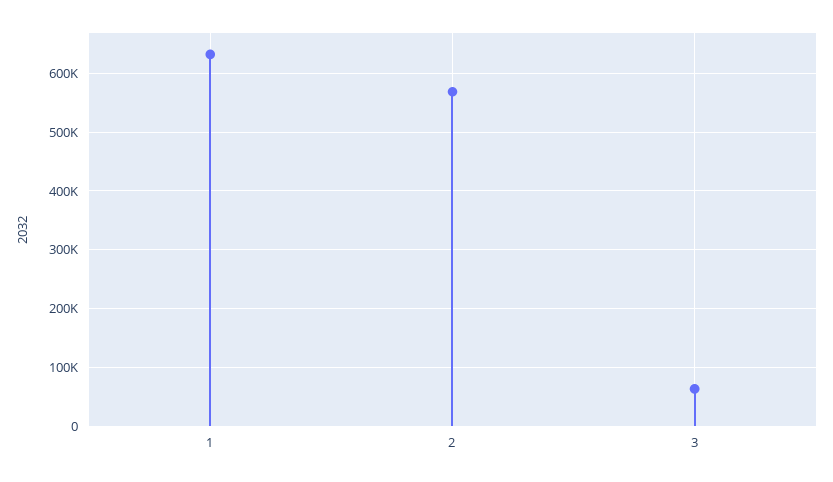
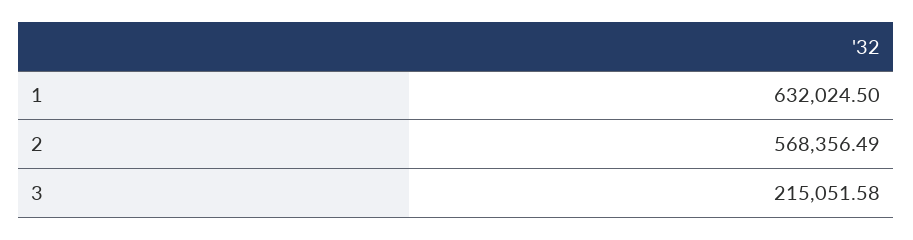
  {
    "1": 632024.5,
    "2": 568356.49,
-   "3": 60000
+   "3": 215051.58
  }

